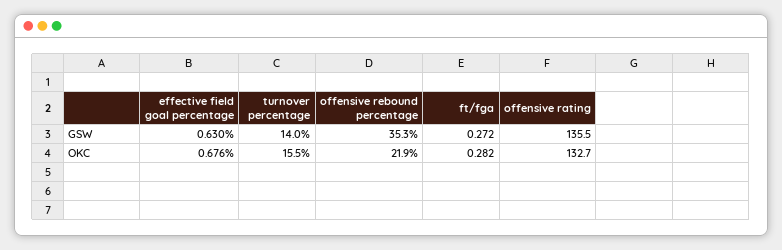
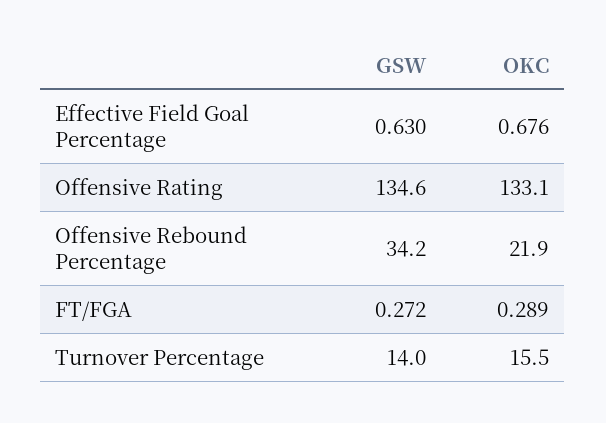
  {
    "effective field goal percentage": {
      "GSW": 0.63,
      "OKC": 0.676
    },
    "turnover percentage": {
      "GSW": 14,
      "OKC": 15.5
    },
    "offensive rebound percentage": {
-     "GSW": 35.3,
+     "GSW": 34.2,
      "OKC": 21.9
    },
    "ft/fga": {
      "GSW": 0.272,
-     "OKC": 0.282
+     "OKC": 0.289
    },
    "offensive rating": {
-     "GSW": 135.5,
+     "GSW": 134.6,
-     "OKC": 132.7
+     "OKC": 133.1
    }
  }

